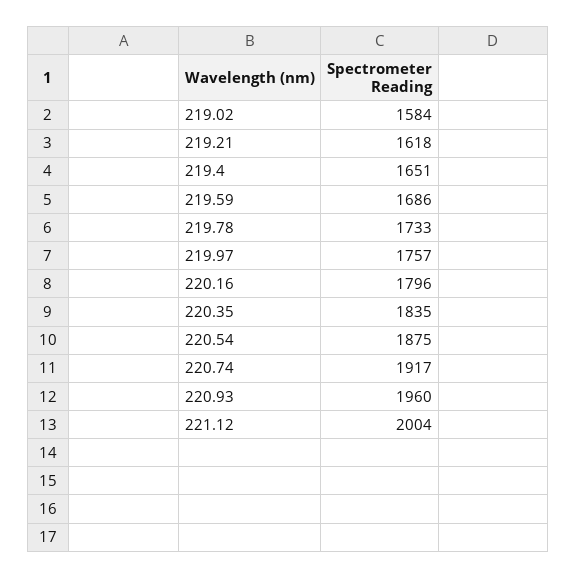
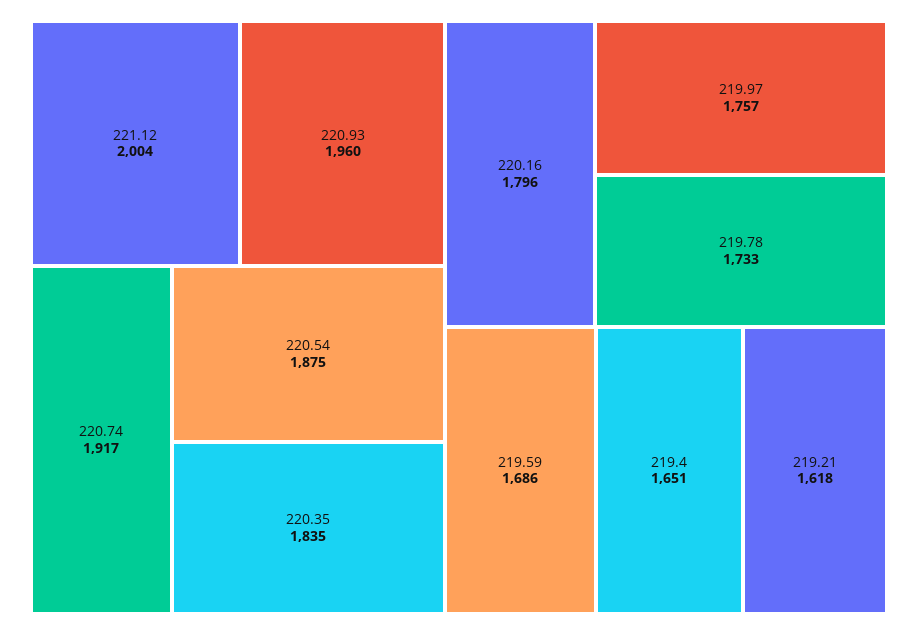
  {
-   "219.02": 1584,
    "219.21": 1618,
    "219.4": 1651,
    "219.59": 1686,
    "219.78": 1733,
    "219.97": 1757,
    "220.16": 1796,
    "220.35": 1835,
    "220.54": 1875,
    "220.74": 1917,
    "220.93": 1960,
    "221.12": 2004
  }

